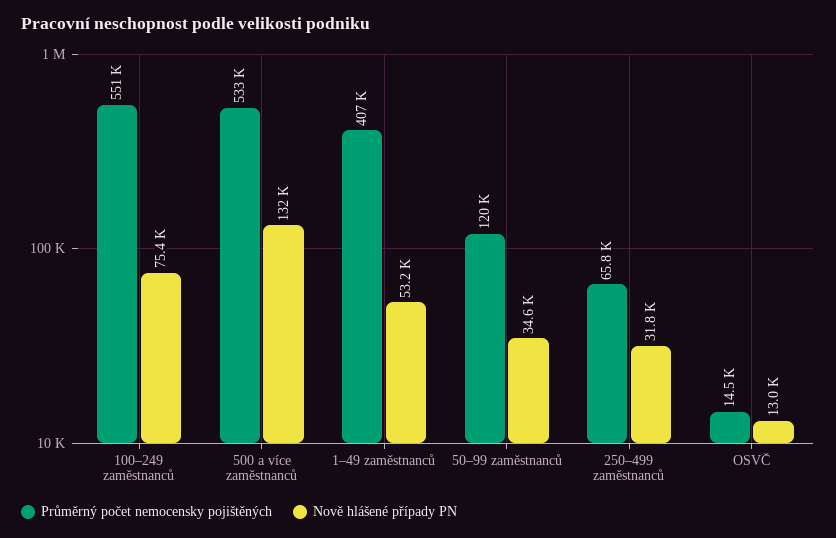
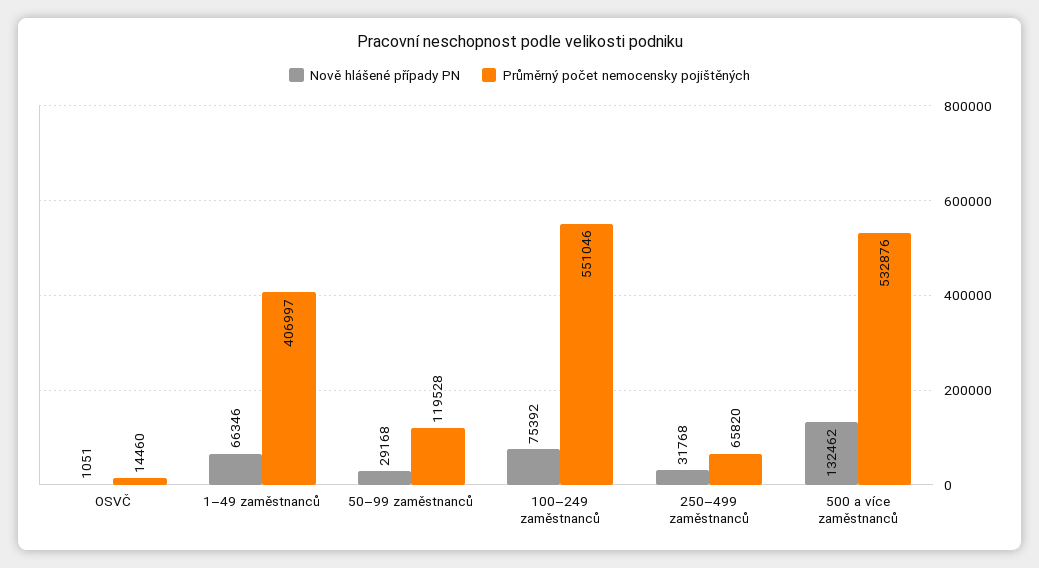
  {
    "Průměrný počet nemocensky pojištěných": {
      "100–249 zaměstnanců": 551046,
      "500 a více zaměstnanců": 532876,
      "1–49 zaměstnanců": 406997,
      "50–99 zaměstnanců": 119528,
      "250–499 zaměstnanců": 65820,
      "OSVČ": 14460
    },
    "Nově hlášené případy PN": {
      "100–249 zaměstnanců": 75392,
      "500 a více zaměstnanců": 132462,
-     "1–49 zaměstnanců": 53200,
+     "1–49 zaměstnanců": 66346,
-     "50–99 zaměstnanců": 34600,
+     "50–99 zaměstnanců": 29168,
      "250–499 zaměstnanců": 31768,
-     "OSVČ": 13000
+     "OSVČ": 1051
    }
  }

